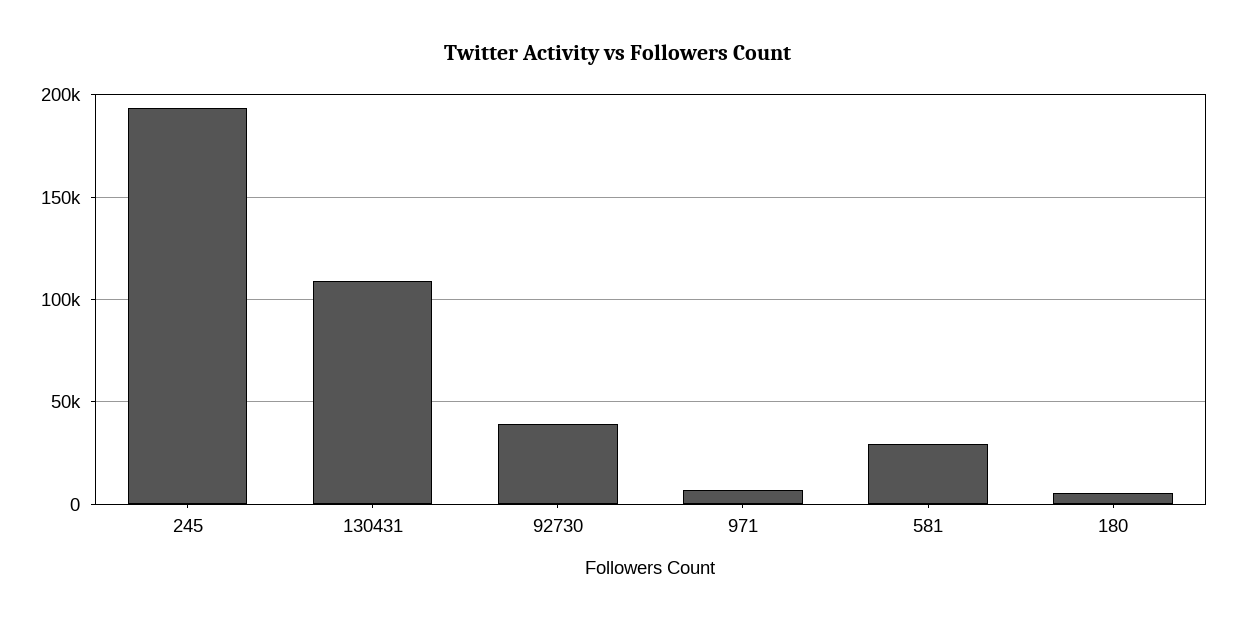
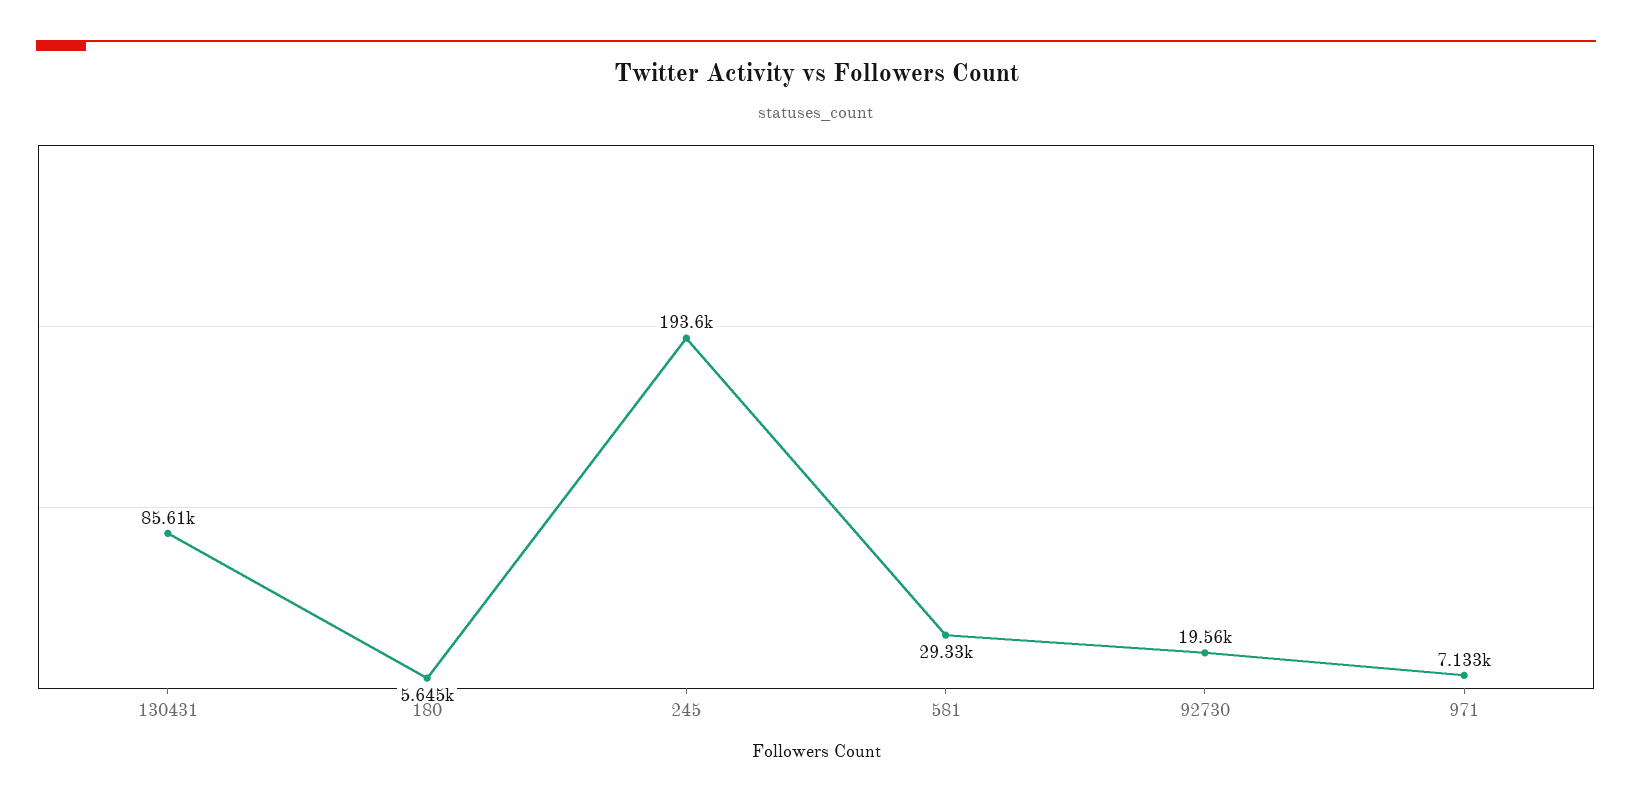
  {
    "245": 193600,
-   "130431": 110000,
+   "130431": 85610,
-   "92730": 40000,
+   "92730": 19560,
    "971": 7133,
    "581": 29330,
    "180": 5645
  }

